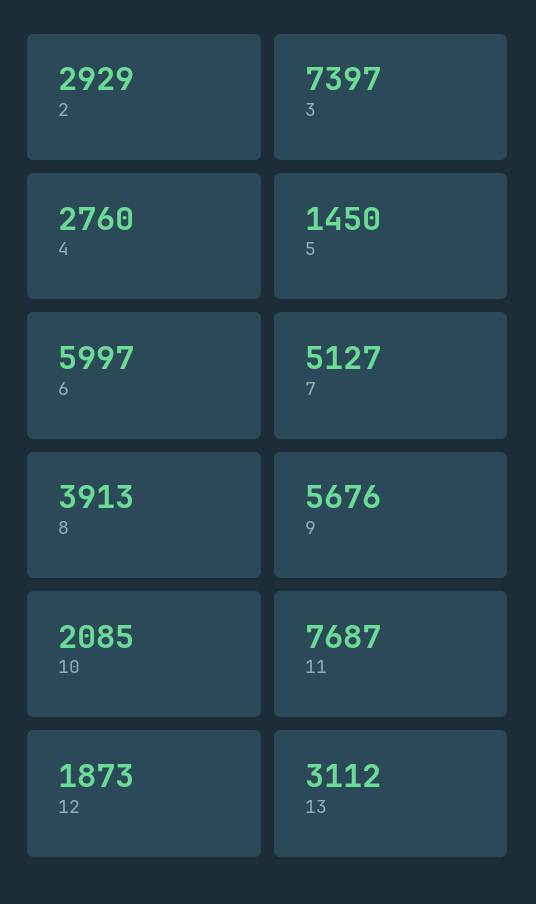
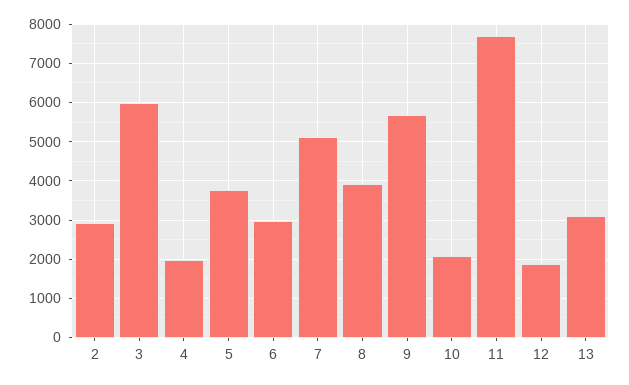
  {
    "2": 2929,
-   "3": 7397,
+   "3": 6000,
-   "4": 2760,
+   "4": 2000,
-   "5": 1450,
+   "5": 3800,
-   "6": 5997,
+   "6": 3000,
    "7": 5127,
    "8": 3913,
    "9": 5676,
    "10": 2085,
    "11": 7687,
    "12": 1873,
    "13": 3112
  }

